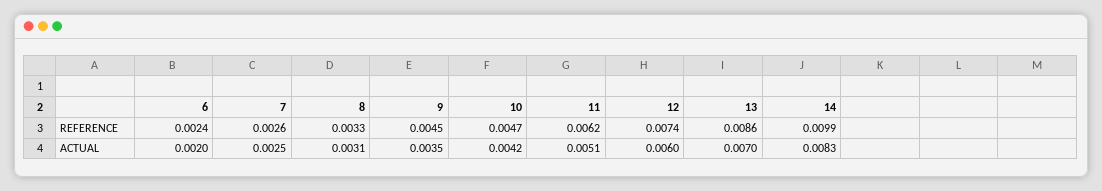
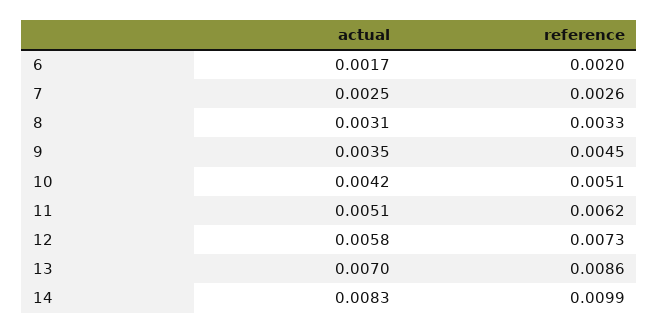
  {
    "6": {
-     "REFERENCE": 0.0024,
+     "REFERENCE": 0.002,
-     "ACTUAL": 0.002
+     "ACTUAL": 0.0017
    },
    "7": {
      "REFERENCE": 0.0026,
      "ACTUAL": 0.0025
    },
    "8": {
      "REFERENCE": 0.0033,
      "ACTUAL": 0.0031
    },
    "9": {
      "REFERENCE": 0.0045,
      "ACTUAL": 0.0035
    },
    "10": {
-     "REFERENCE": 0.0047,
+     "REFERENCE": 0.0051,
      "ACTUAL": 0.0042
    },
    "11": {
      "REFERENCE": 0.0062,
      "ACTUAL": 0.0051
    },
    "12": {
-     "REFERENCE": 0.0074,
+     "REFERENCE": 0.0073,
-     "ACTUAL": 0.006
+     "ACTUAL": 0.0058
    },
    "13": {
      "REFERENCE": 0.0086,
      "ACTUAL": 0.007
    },
    "14": {
      "REFERENCE": 0.0099,
      "ACTUAL": 0.0083
    }
  }

